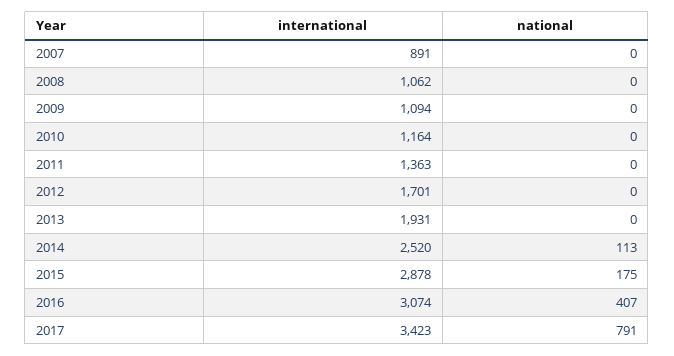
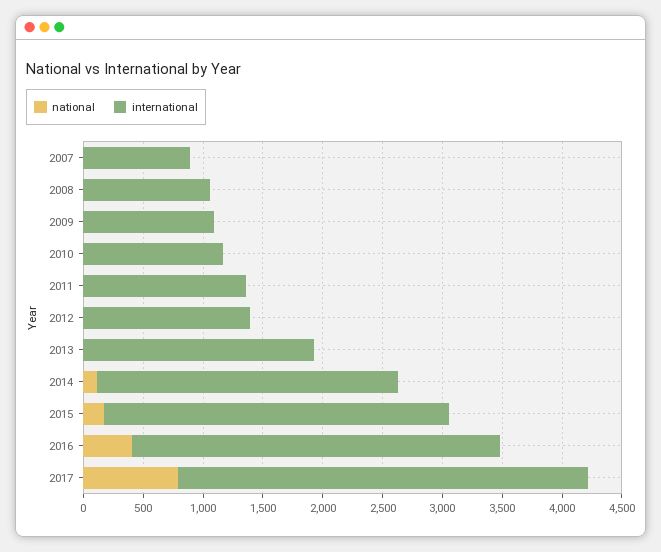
  {
    "international": {
      "2007": 891,
      "2008": 1062,
      "2009": 1094,
      "2010": 1164,
      "2011": 1363,
-     "2012": 1701,
+     "2012": 1400,
      "2013": 1931,
      "2014": 2520,
      "2015": 2878,
      "2016": 3074,
      "2017": 3423
    },
    "national": {
      "2007": 0,
      "2008": 0,
      "2009": 0,
      "2010": 0,
      "2011": 0,
      "2012": 0,
      "2013": 0,
      "2014": 113,
      "2015": 175,
      "2016": 407,
      "2017": 791
    }
  }

